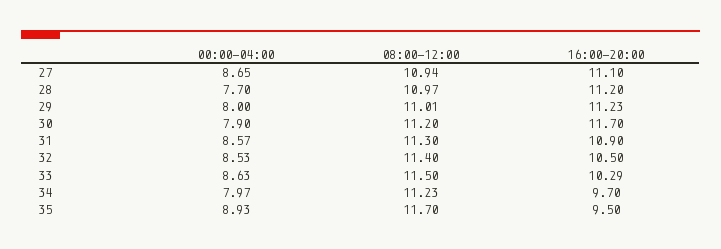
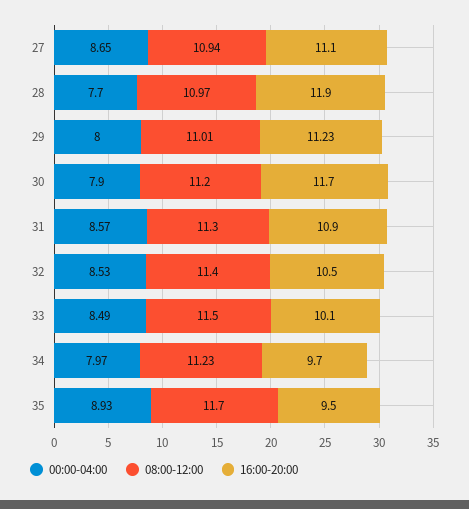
  {
    "00:00-04:00": {
      "27": 8.65,
      "28": 7.7,
      "29": 8,
      "30": 7.9,
      "31": 8.57,
      "32": 8.53,
-     "33": 8.63,
+     "33": 8.49,
      "34": 7.97,
      "35": 8.93
    },
    "08:00-12:00": {
      "27": 10.94,
      "28": 10.97,
      "29": 11.01,
      "30": 11.2,
      "31": 11.3,
      "32": 11.4,
      "33": 11.5,
      "34": 11.23,
      "35": 11.7
    },
    "16:00-20:00": {
      "27": 11.1,
-     "28": 11.2,
+     "28": 11.9,
      "29": 11.23,
      "30": 11.7,
      "31": 10.9,
      "32": 10.5,
-     "33": 10.29,
+     "33": 10.1,
      "34": 9.7,
      "35": 9.5
    }
  }

